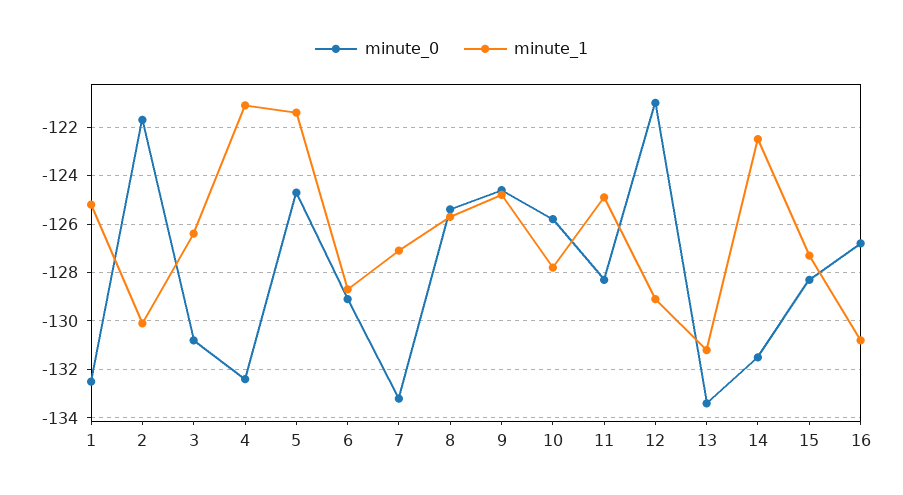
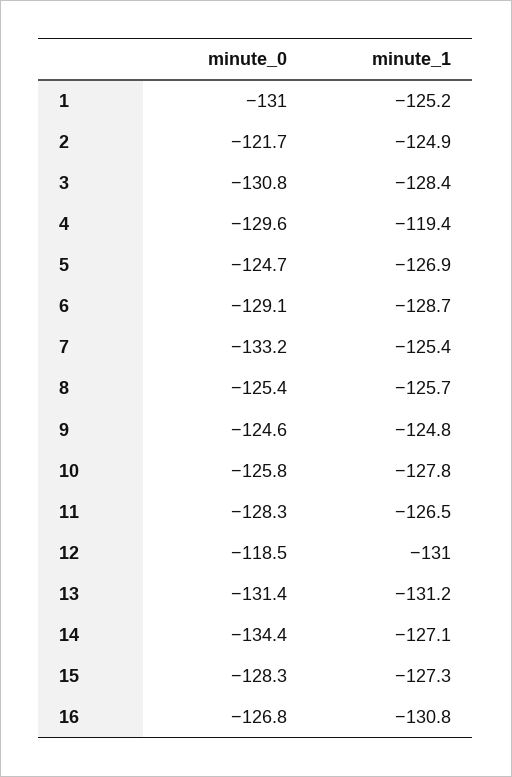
  {
    "minute_0": {
-     "1": -132.5,
+     "1": -131,
      "2": -121.7,
      "3": -130.8,
-     "4": -132.5,
+     "4": -129.6,
      "5": -124.7,
      "6": -129.1,
      "7": -133.2,
      "8": -125.4,
      "9": -124.6,
      "10": -125.8,
      "11": -128.3,
-     "12": -121,
+     "12": -118.5,
-     "13": -133.5,
+     "13": -131.4,
-     "14": -131.5,
+     "14": -134.4,
      "15": -128.3,
      "16": -126.8
    },
    "minute_1": {
      "1": -125.2,
-     "2": -130,
+     "2": -124.9,
-     "3": -126.5,
+     "3": -128.4,
-     "4": -121,
+     "4": -119.4,
-     "5": -121.5,
+     "5": -126.9,
      "6": -128.7,
-     "7": -127,
+     "7": -125.4,
      "8": -125.7,
      "9": -124.8,
      "10": -127.8,
-     "11": -125,
+     "11": -126.5,
-     "12": -129,
+     "12": -131,
      "13": -131.2,
-     "14": -122.5,
+     "14": -127.1,
      "15": -127.3,
      "16": -130.8
    }
  }

